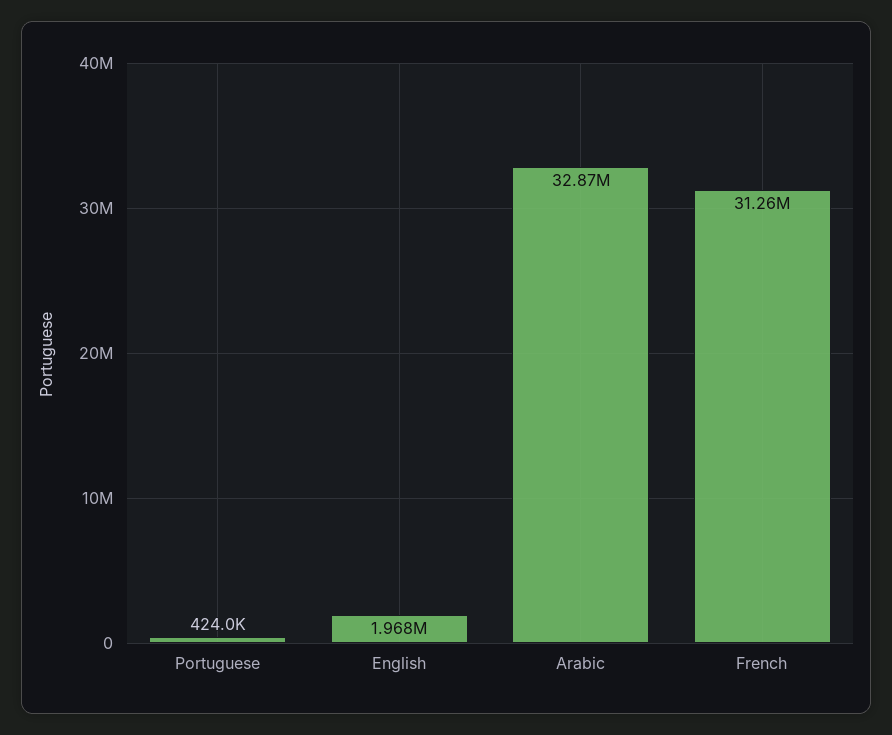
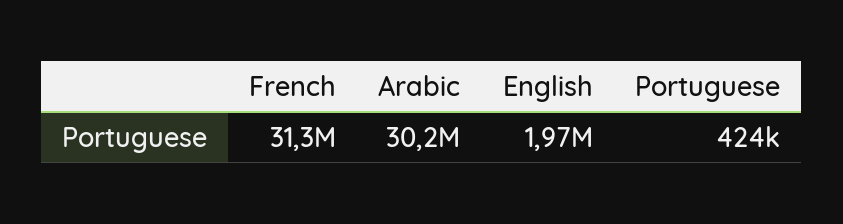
  {
    "Portuguese": 424000,
    "English": 1968000,
-   "Arabic": 32870000,
+   "Arabic": 30200000,
    "French": 31260000
  }

